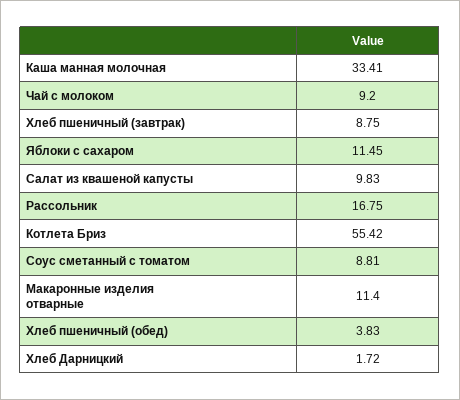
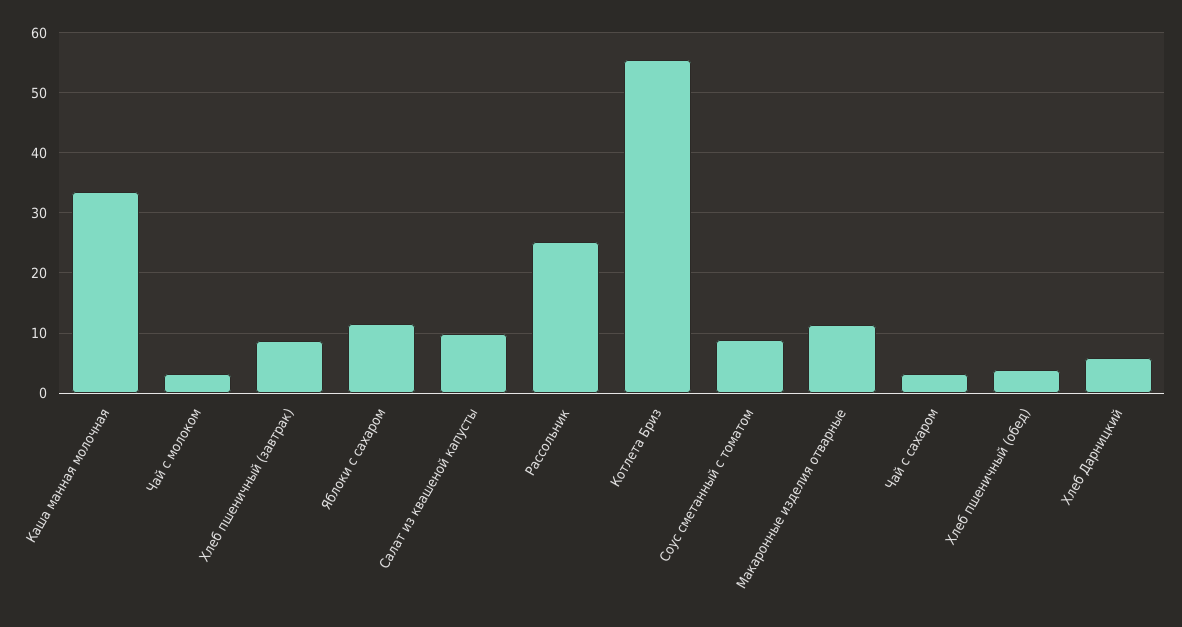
  {
    "Каша манная молочная": 33.41,
-   "Чай с молоком": 9.2,
+   "Чай с молоком": 3,
    "Хлеб пшеничный (завтрак)": 8.75,
    "Яблоки с сахаром": 11.45,
    "Салат из квашеной капусты": 9.83,
-   "Рассольник": 16.75,
+   "Рассольник": 25,
    "Котлета Бриз": 55.42,
    "Соус сметанный с томатом": 8.81,
    "Макаронные изделия отварные": 11.4,
    "Хлеб пшеничный (обед)": 3.83,
-   "Хлеб Дарницкий": 1.72
+   "Хлеб Дарницкий": 6,
+   "Чай с сахаром": 3
  }

